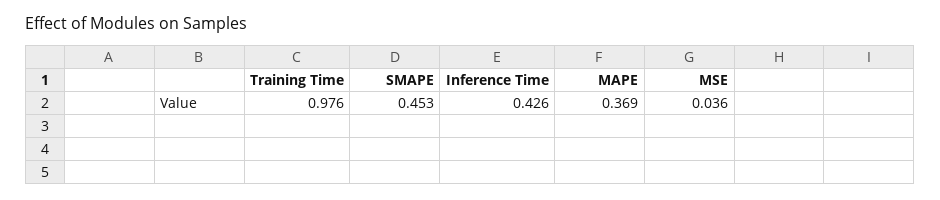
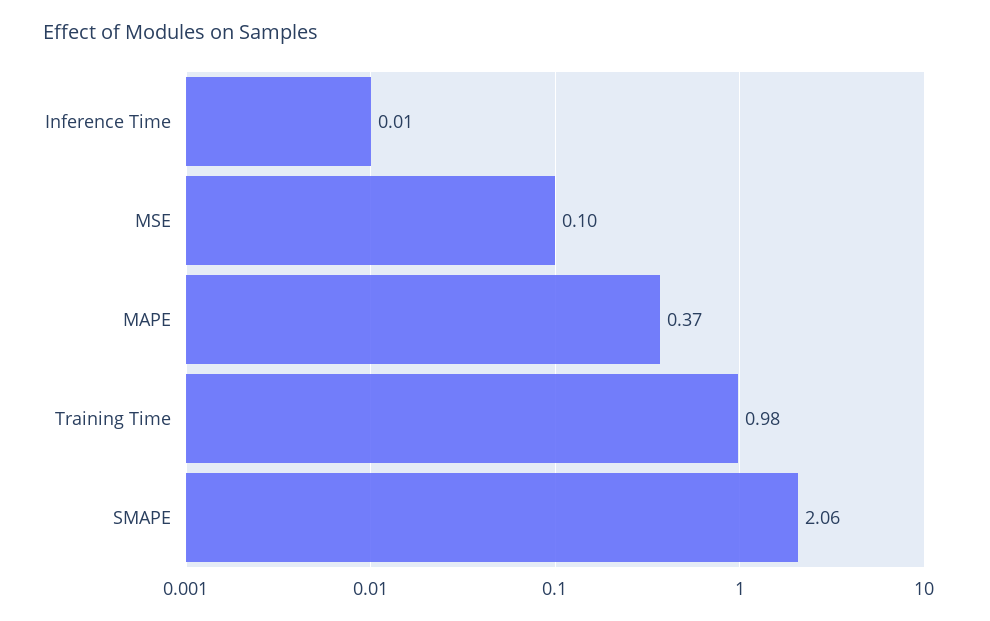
  {
    "Training Time": 0.976,
-   "SMAPE": 0.453,
+   "SMAPE": 2.06,
-   "Inference Time": 0.426,
+   "Inference Time": 0.01,
    "MAPE": 0.369,
-   "MSE": 0.036
+   "MSE": 0.1
  }

